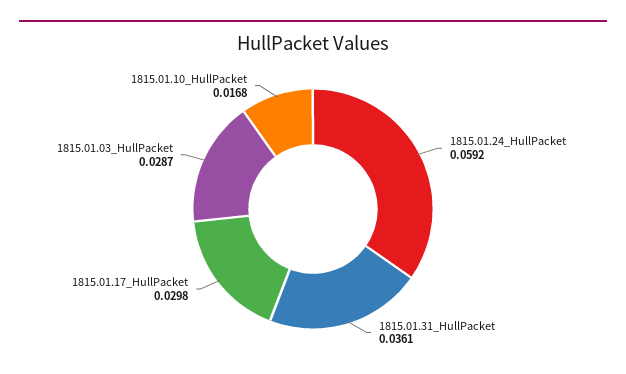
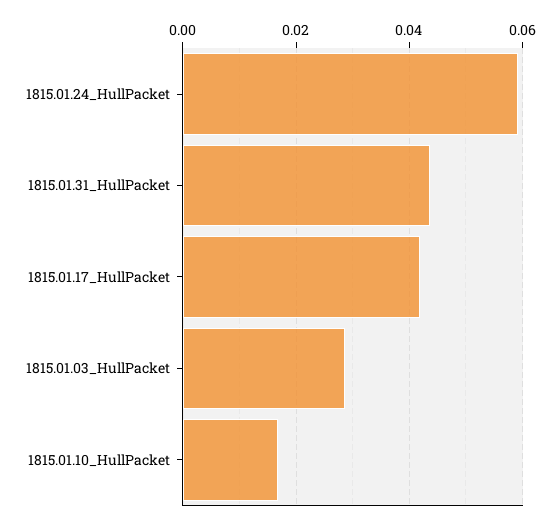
  {
    "1815.01.24_HullPacket": 0.0592,
-   "1815.01.31_HullPacket": 0.0361,
+   "1815.01.31_HullPacket": 0.044,
-   "1815.01.17_HullPacket": 0.0298,
+   "1815.01.17_HullPacket": 0.042,
    "1815.01.03_HullPacket": 0.0287,
    "1815.01.10_HullPacket": 0.0168
  }

